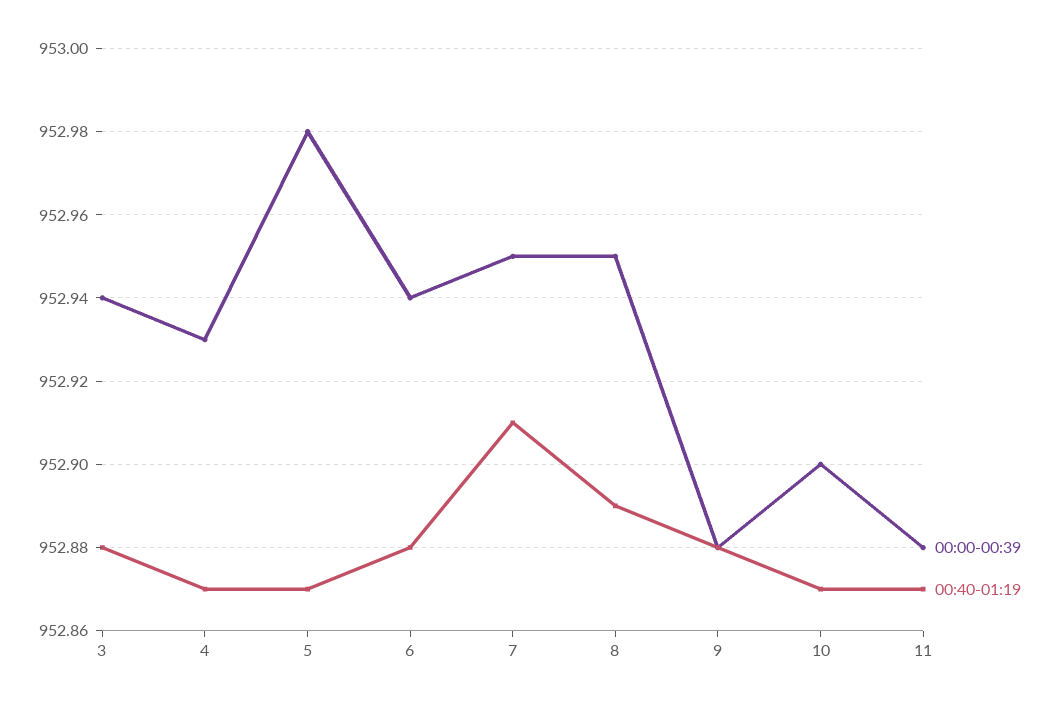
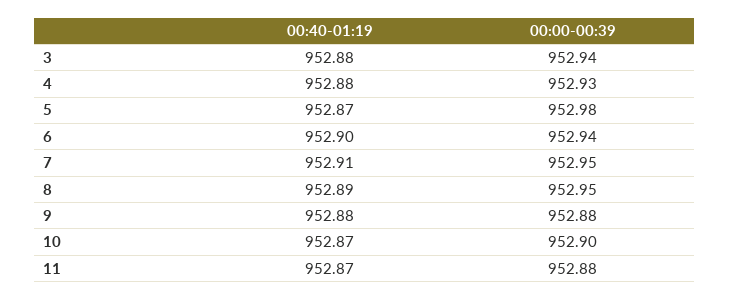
  {
    "00:00-00:39": {
      "3": 952.94,
      "4": 952.93,
      "5": 952.98,
      "6": 952.94,
      "7": 952.95,
      "8": 952.95,
      "9": 952.88,
      "10": 952.9,
      "11": 952.88
    },
    "00:40-01:19": {
      "3": 952.88,
-     "4": 952.87,
+     "4": 952.88,
      "5": 952.87,
-     "6": 952.88,
+     "6": 952.9,
      "7": 952.91,
      "8": 952.89,
      "9": 952.88,
      "10": 952.87,
      "11": 952.87
    }
  }

